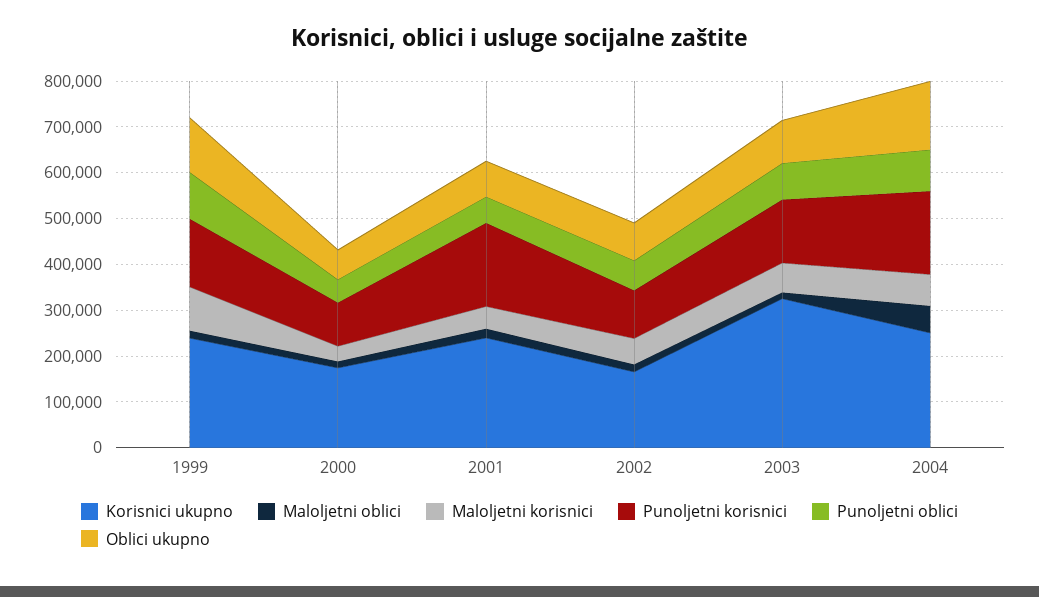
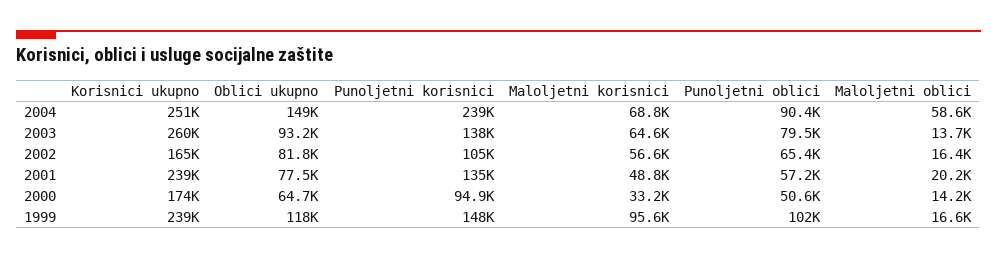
  {
    "Korisnici ukupno": {
      "1999": 239000,
      "2000": 174000,
      "2001": 239000,
      "2002": 165000,
-     "2003": 320000,
+     "2003": 260000,
      "2004": 251000
    },
    "Maloljetni oblici": {
      "1999": 16600,
      "2000": 14200,
      "2001": 20200,
      "2002": 16400,
      "2003": 13700,
      "2004": 58600
    },
    "Maloljetni korisnici": {
      "1999": 95600,
      "2000": 33200,
      "2001": 48800,
      "2002": 56600,
      "2003": 64600,
      "2004": 68800
    },
    "Punoljetni korisnici": {
      "1999": 148000,
      "2000": 94900,
-     "2001": 180000,
+     "2001": 135000,
      "2002": 105000,
      "2003": 138000,
-     "2004": 180000
+     "2004": 239000
    },
    "Punoljetni oblici": {
      "1999": 102000,
      "2000": 50600,
      "2001": 57200,
      "2002": 65400,
      "2003": 79500,
      "2004": 90400
    },
    "Oblici ukupno": {
      "1999": 118000,
      "2000": 64700,
      "2001": 77500,
      "2002": 81800,
      "2003": 93200,
      "2004": 149000
    }
  }

